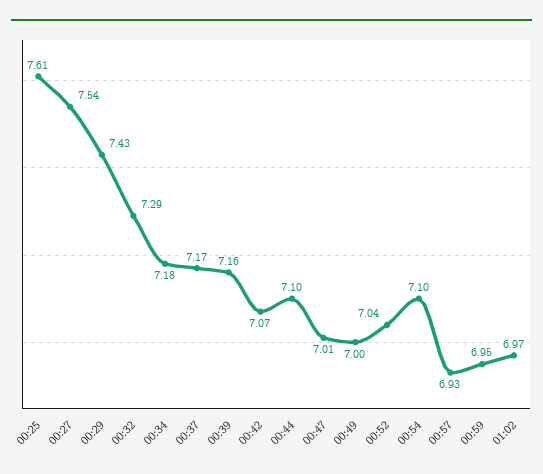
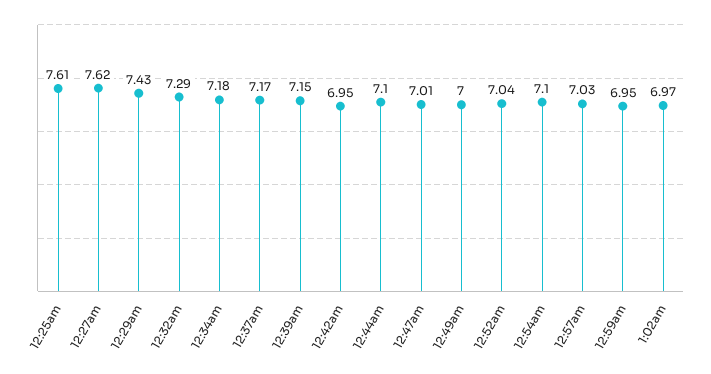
  {
    "00:25": 7.61,
-   "00:27": 7.54,
+   "00:27": 7.62,
    "00:29": 7.43,
    "00:32": 7.29,
    "00:34": 7.18,
    "00:37": 7.17,
-   "00:39": 7.16,
+   "00:39": 7.15,
-   "00:42": 7.07,
+   "00:42": 6.95,
    "00:44": 7.1,
    "00:47": 7.01,
    "00:49": 7,
    "00:52": 7.04,
    "00:54": 7.1,
-   "00:57": 6.93,
+   "00:57": 7.03,
    "00:59": 6.95,
    "01:02": 6.97
  }

